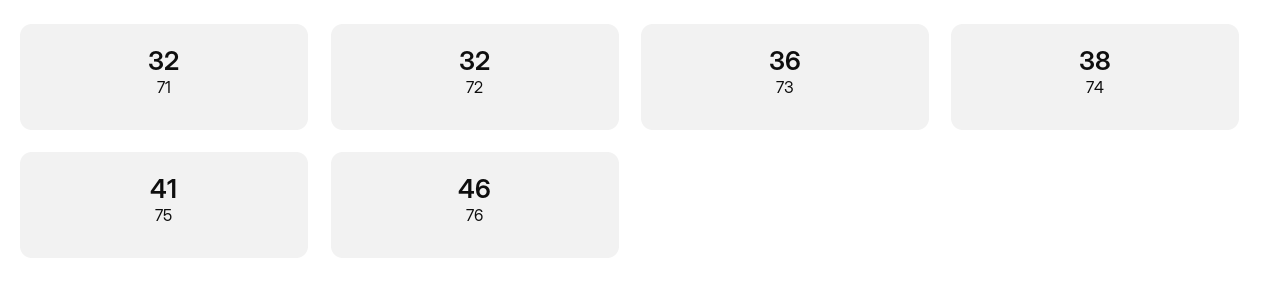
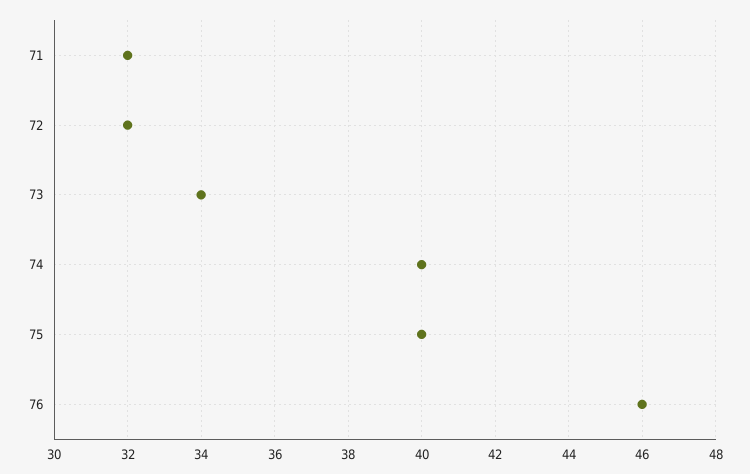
  {
    "71": 32,
    "72": 32,
-   "73": 36,
+   "73": 34,
-   "74": 38,
+   "74": 40,
-   "75": 41,
+   "75": 40,
    "76": 46
  }

